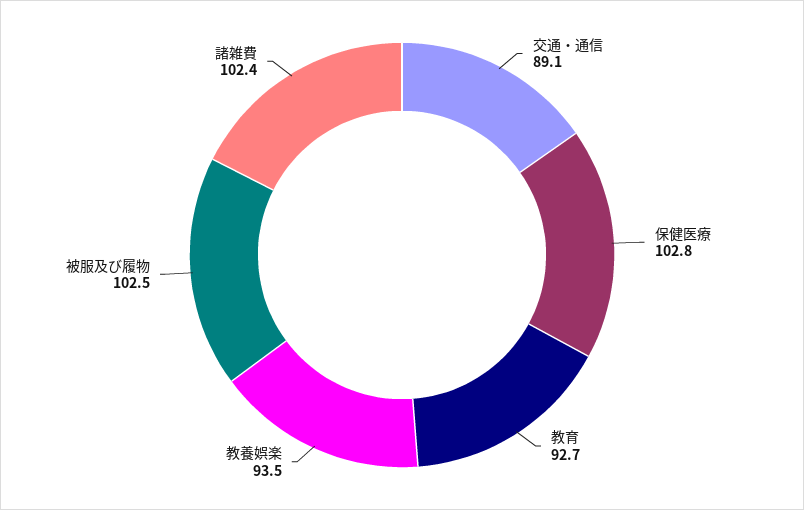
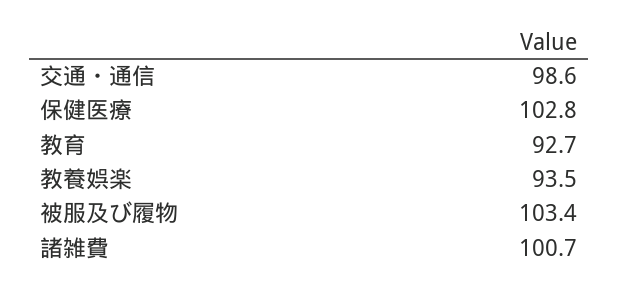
  {
-   "交通・通信": 89.1,
+   "交通・通信": 98.6,
    "保健医療": 102.8,
    "教育": 92.7,
    "教養娯楽": 93.5,
-   "被服及び履物": 102.5,
+   "被服及び履物": 103.4,
-   "諸雑費": 102.4
+   "諸雑費": 100.7
  }

